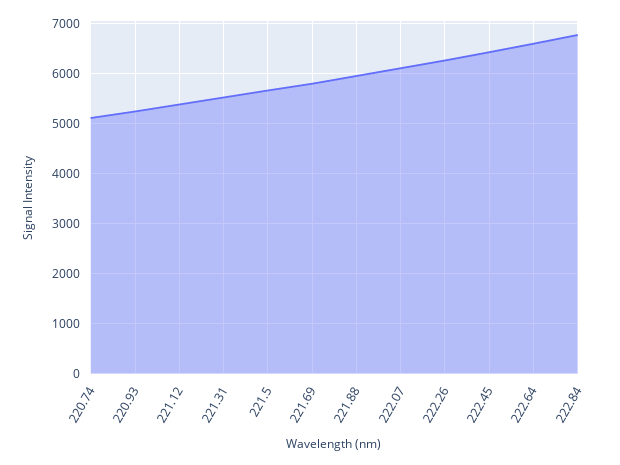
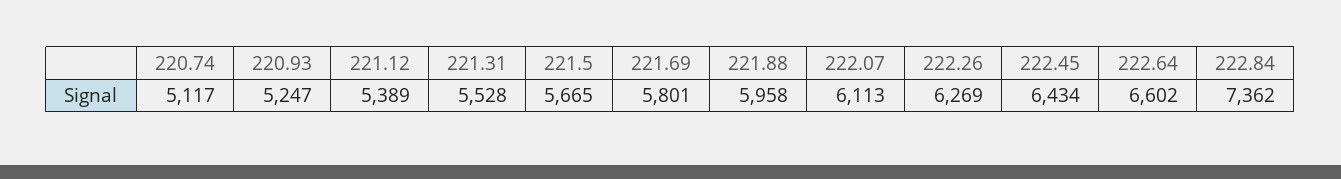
  {
    "220.74": 5117,
    "220.93": 5247,
    "221.12": 5389,
    "221.31": 5528,
    "221.5": 5665,
    "221.69": 5801,
    "221.88": 5958,
    "222.07": 6113,
    "222.26": 6269,
    "222.45": 6434,
    "222.64": 6602,
-   "222.84": 6800
+   "222.84": 7362
  }

